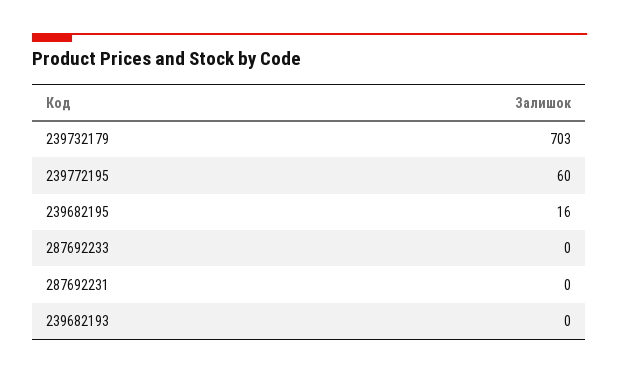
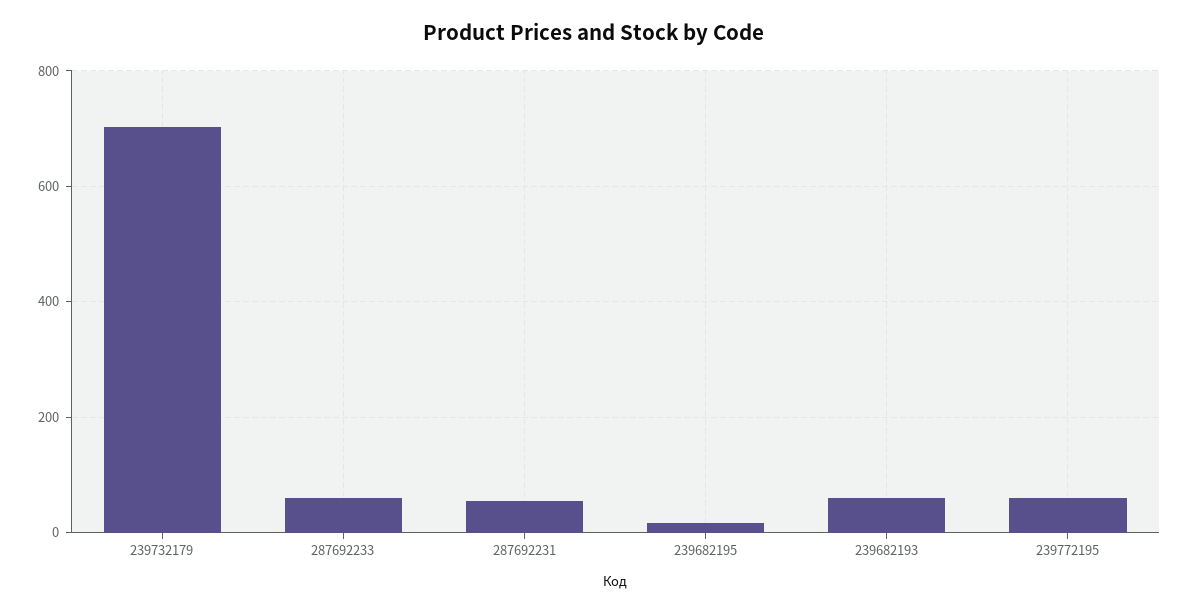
  {
    "239732179": 703,
    "239772195": 60,
    "239682195": 16,
-   "287692233": 0,
+   "287692233": 60,
-   "287692231": 0,
+   "287692231": 60,
-   "239682193": 0
+   "239682193": 60
  }

